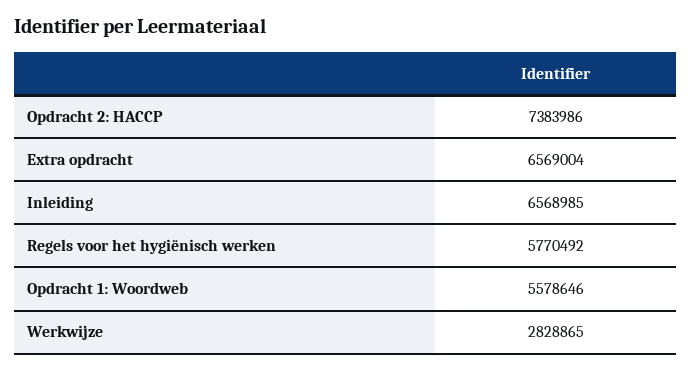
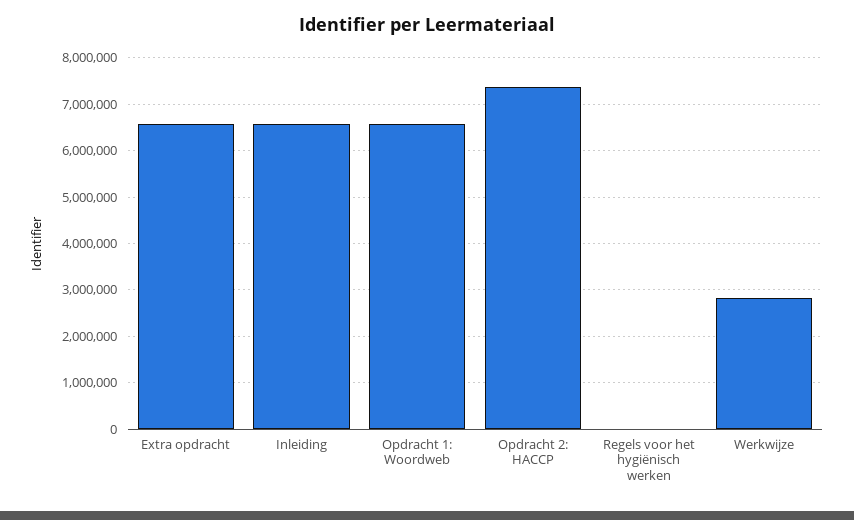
  {
    "Opdracht 2: HACCP": 7383986,
    "Extra opdracht": 6569004,
    "Inleiding": 6568985,
-   "Regels voor het hygiënisch werken": 5770492,
+   "Regels voor het hygiënisch werken": 0,
-   "Opdracht 1: Woordweb": 5578646,
+   "Opdracht 1: Woordweb": 6600000,
    "Werkwijze": 2828865
  }

